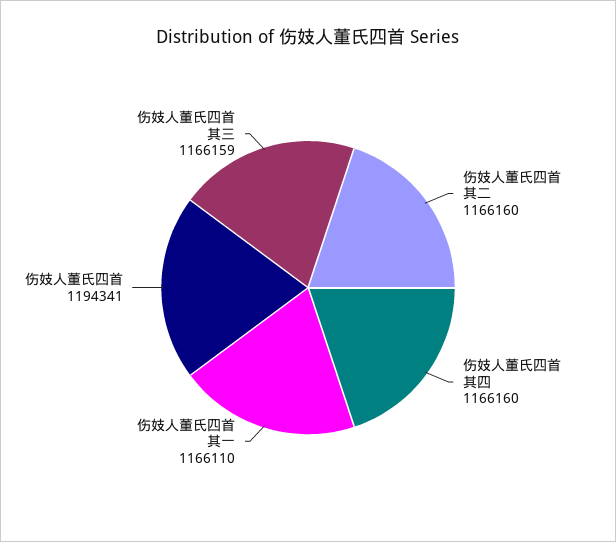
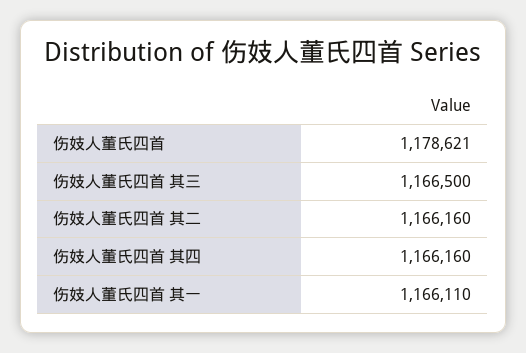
  {
    "伤妓人董氏四首 其二": 1166160,
    "伤妓人董氏四首 其四": 1166160,
    "伤妓人董氏四首 其一": 1166110,
-   "伤妓人董氏四首": 1194341,
+   "伤妓人董氏四首": 1178621,
-   "伤妓人董氏四首 其三": 1166159
+   "伤妓人董氏四首 其三": 1166500
  }

